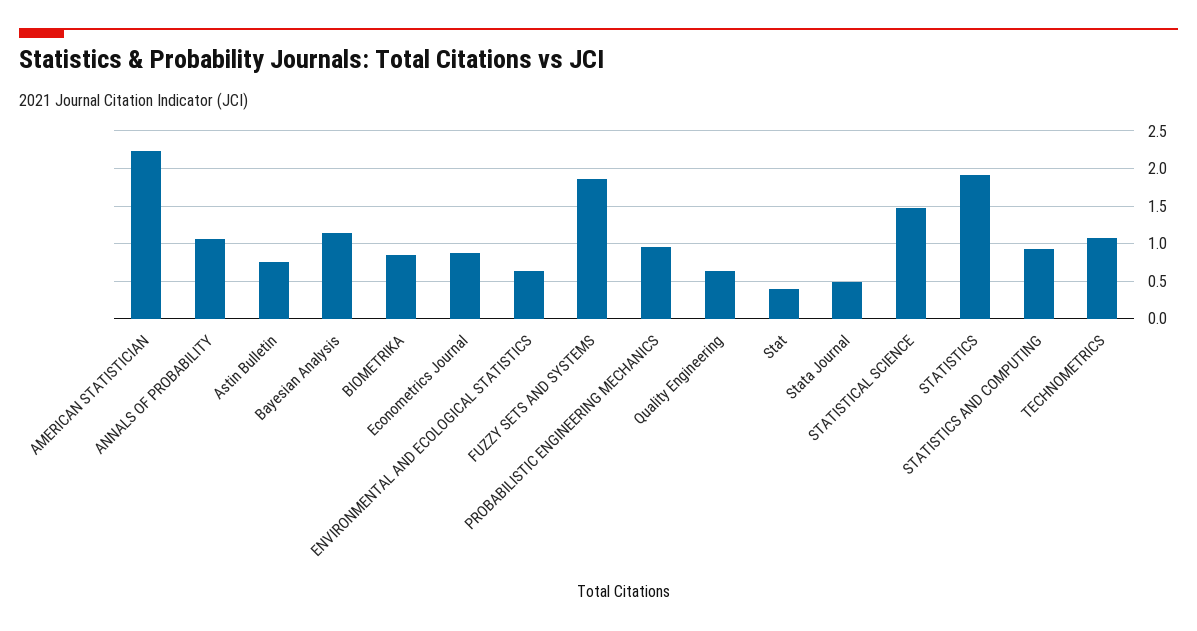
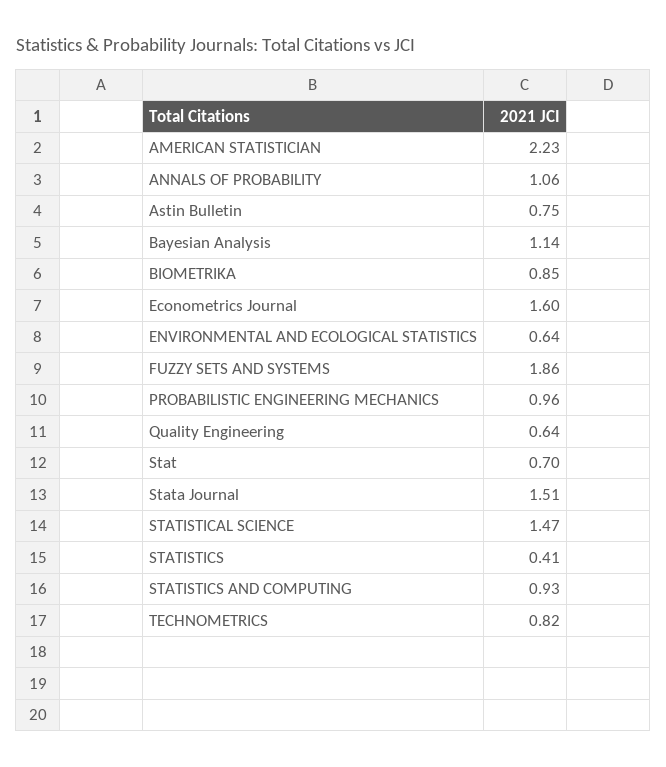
  {
    "AMERICAN STATISTICIAN": 2.23,
    "ANNALS OF PROBABILITY": 1.06,
    "Astin Bulletin": 0.75,
    "Bayesian Analysis": 1.14,
    "BIOMETRIKA": 0.85,
-   "Econometrics Journal": 0.9,
+   "Econometrics Journal": 1.6,
    "ENVIRONMENTAL AND ECOLOGICAL STATISTICS": 0.64,
    "FUZZY SETS AND SYSTEMS": 1.86,
    "PROBABILISTIC ENGINEERING MECHANICS": 0.96,
    "Quality Engineering": 0.64,
-   "Stat": 0.4,
+   "Stat": 0.7,
-   "Stata Journal": 0.5,
+   "Stata Journal": 1.51,
    "STATISTICAL SCIENCE": 1.47,
-   "STATISTICS": 1.9,
+   "STATISTICS": 0.41,
    "STATISTICS AND COMPUTING": 0.93,
-   "TECHNOMETRICS": 1.1
+   "TECHNOMETRICS": 0.82
  }

